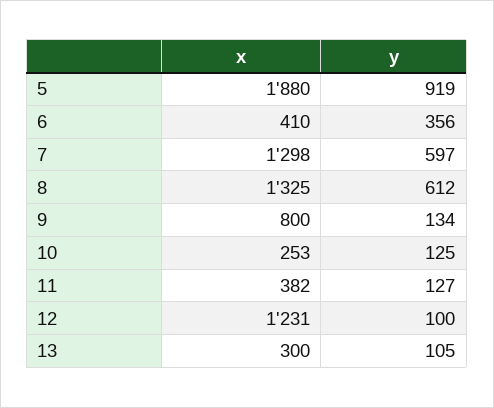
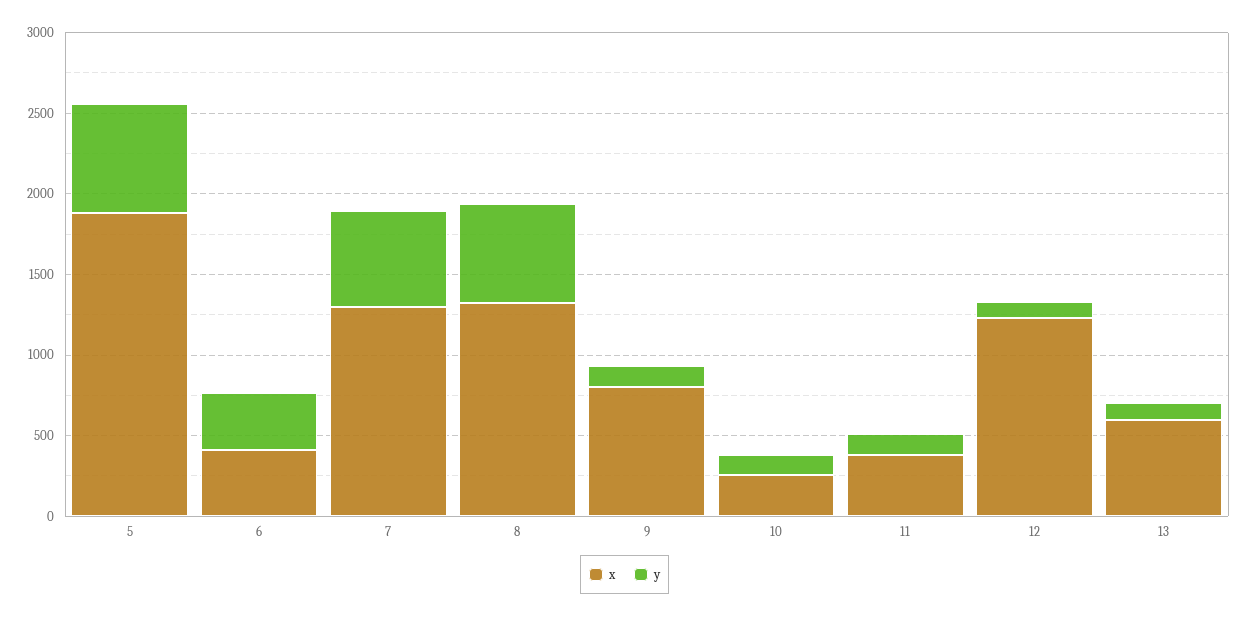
  {
    "x": {
      "5": 1880,
      "6": 410,
      "7": 1298,
      "8": 1325,
      "9": 800,
      "10": 253,
      "11": 382,
      "12": 1231,
-     "13": 300
+     "13": 600
    },
    "y": {
-     "5": 919,
+     "5": 700,
      "6": 356,
      "7": 597,
      "8": 612,
      "9": 134,
      "10": 125,
      "11": 127,
      "12": 100,
      "13": 105
    }
  }

